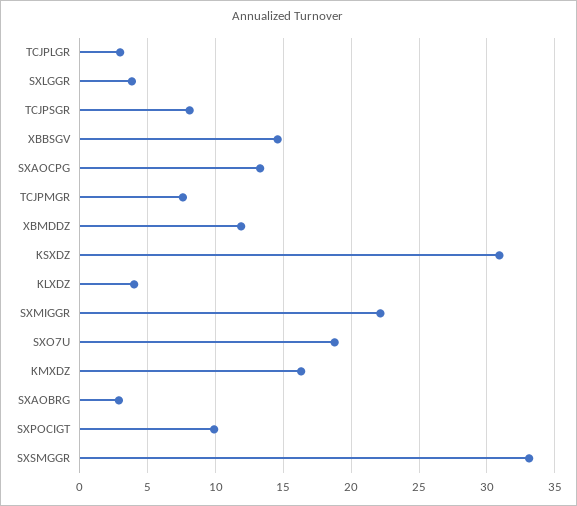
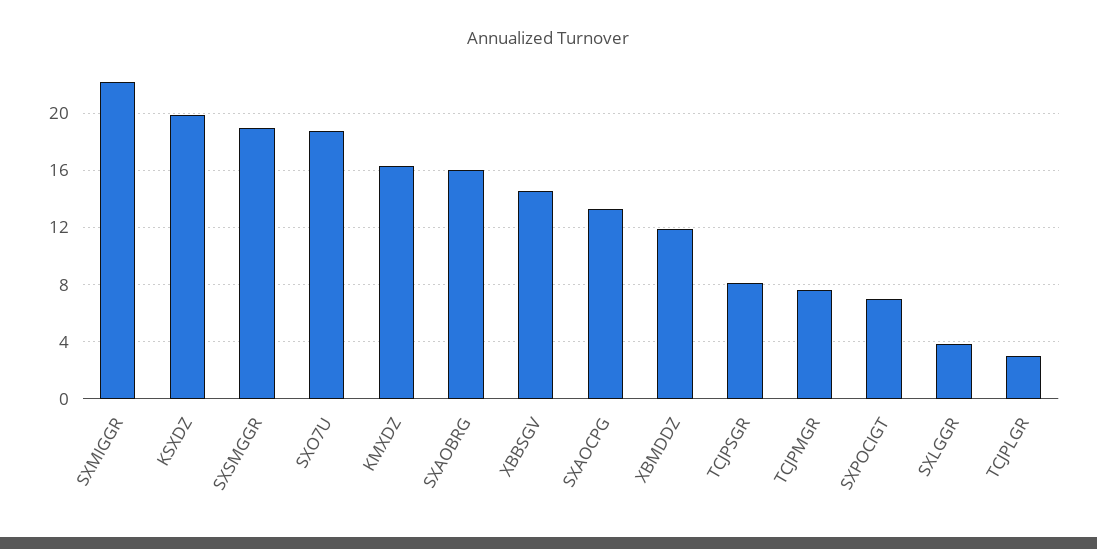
  {
    "TCJPLGR": 3,
    "SXLGGR": 4,
    "TCJPSGR": 8,
    "XBBSGV": 14.5,
    "SXAOCPG": 13.5,
    "TCJPMGR": 7.5,
    "XBMDDZ": 12,
-   "KSXDZ": 31,
+   "KSXDZ": 20,
-   "KLXDZ": 4,
    "SXMIGGR": 22,
    "SXO7U": 19,
    "KMXDZ": 16.5,
-   "SXAOBRG": 3,
+   "SXAOBRG": 16,
-   "SXPOCIGT": 10,
+   "SXPOCIGT": 7,
-   "SXSMGGR": 33
+   "SXSMGGR": 19
  }

